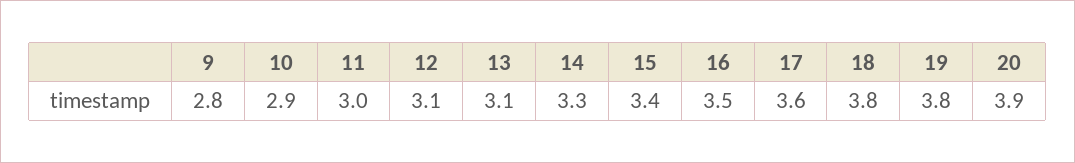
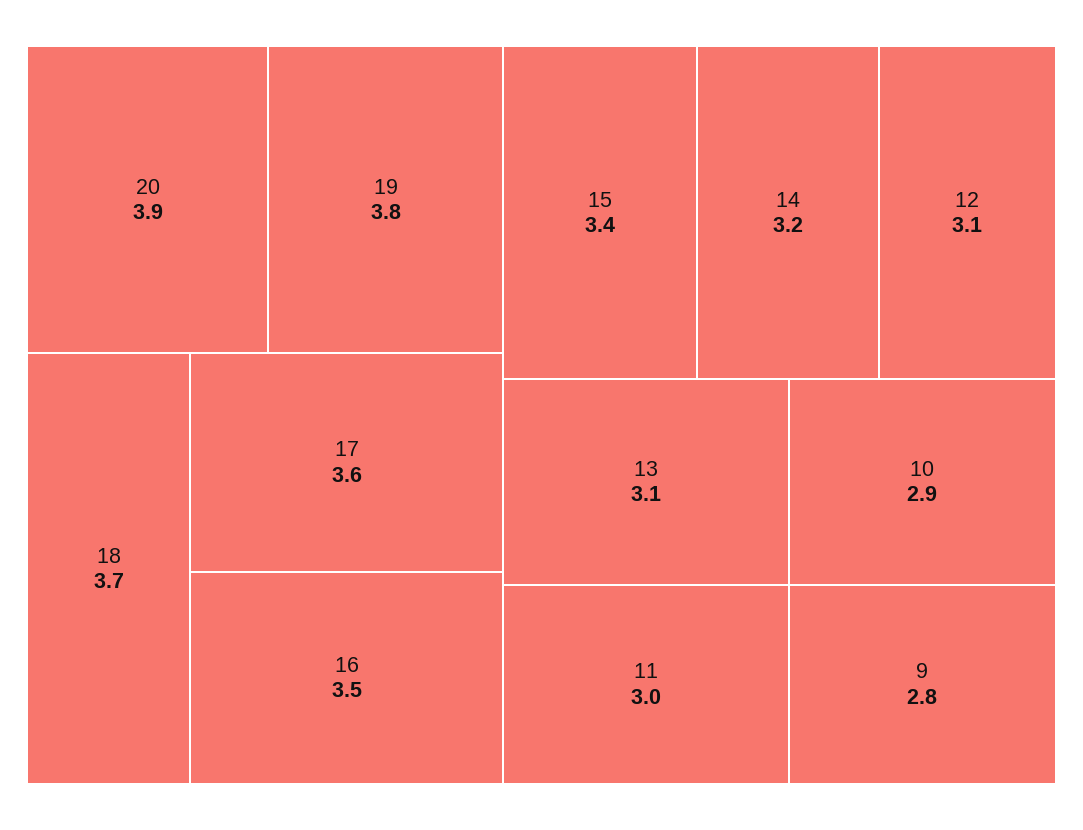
  {
    "9": 2.8,
    "10": 2.9,
    "11": 3,
    "12": 3.1,
    "13": 3.1,
-   "14": 3.3,
+   "14": 3.2,
    "15": 3.4,
    "16": 3.5,
    "17": 3.6,
-   "18": 3.8,
+   "18": 3.7,
    "19": 3.8,
    "20": 3.9
  }

